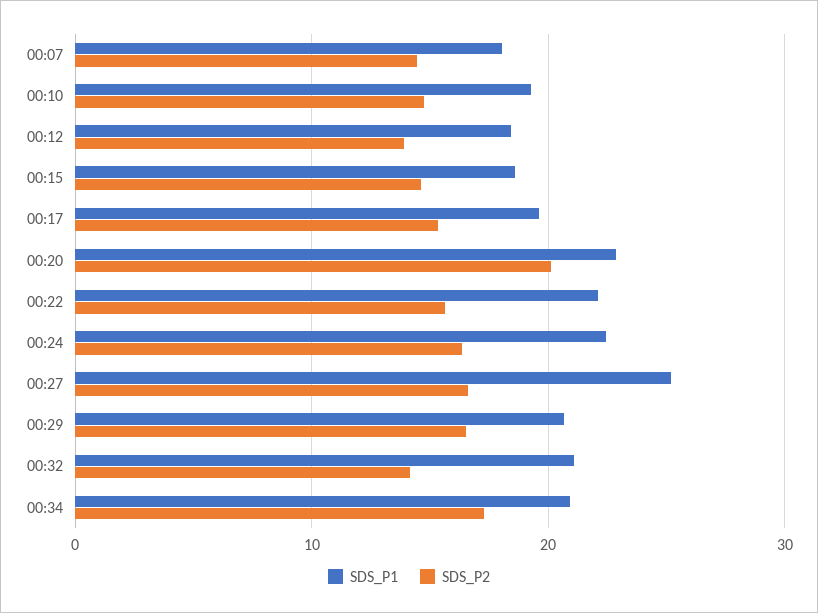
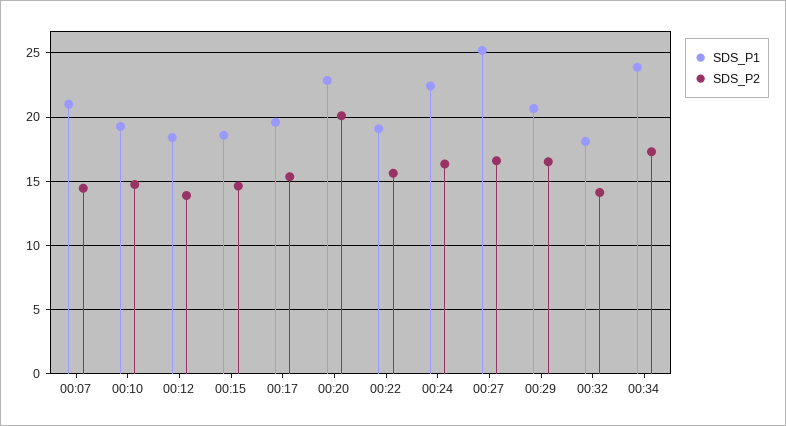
  {
    "SDS_P1": {
-     "00:07": 18,
+     "00:07": 21,
      "00:10": 19.5,
      "00:12": 18.5,
      "00:15": 18.5,
      "00:17": 19.5,
      "00:20": 23,
-     "00:22": 22,
+     "00:22": 19,
      "00:24": 22.5,
      "00:27": 25,
      "00:29": 20.5,
-     "00:32": 21,
+     "00:32": 18,
-     "00:34": 21
+     "00:34": 24
    },
    "SDS_P2": {
      "00:07": 14.5,
      "00:10": 15,
      "00:12": 14,
      "00:15": 14.5,
      "00:17": 15.5,
      "00:20": 20,
      "00:22": 15.5,
      "00:24": 16.5,
      "00:27": 16.5,
      "00:29": 16.5,
      "00:32": 14,
      "00:34": 17.5
    }
  }

